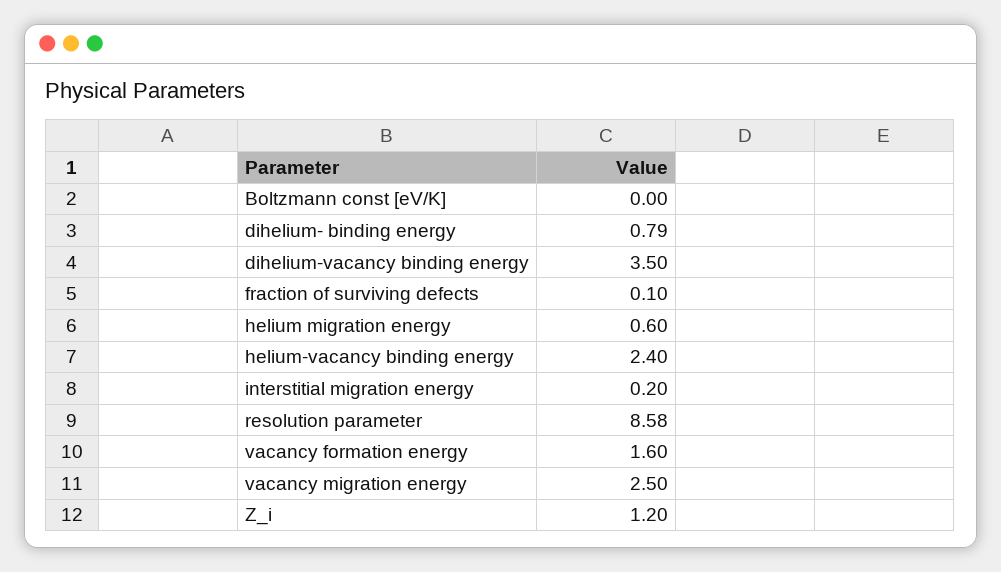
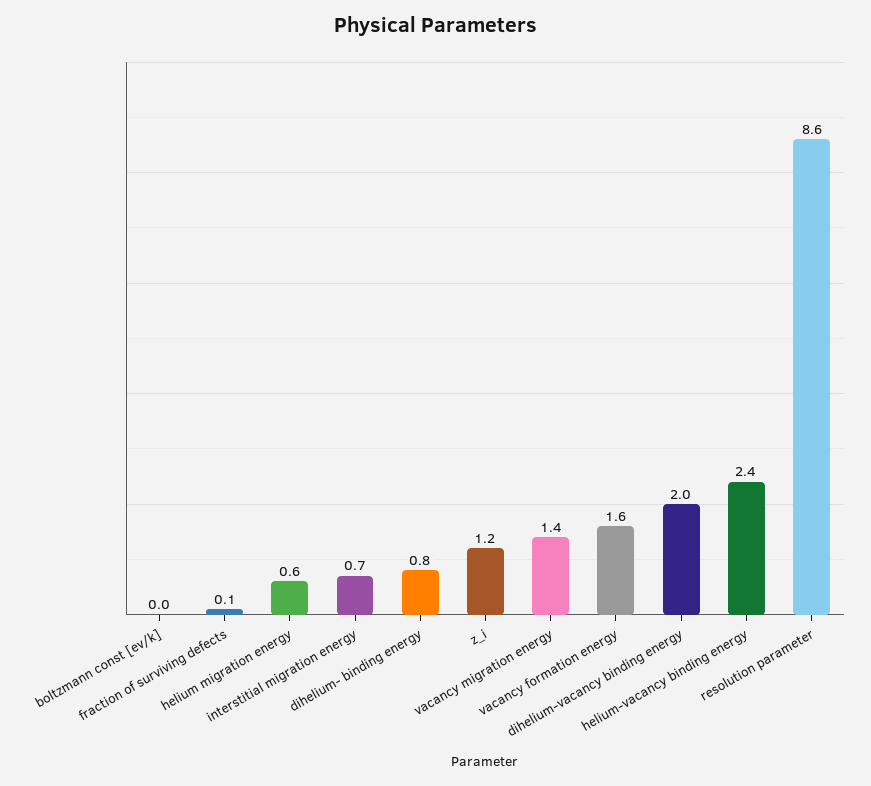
  {
    "Boltzmann const [eV/K]": 0,
    "dihelium- binding energy": 0.79,
-   "dihelium-vacancy binding energy": 3.5,
+   "dihelium-vacancy binding energy": 2,
    "fraction of surviving defects": 0.1,
    "helium migration energy": 0.6,
    "helium-vacancy binding energy": 2.4,
-   "interstitial migration energy": 0.2,
+   "interstitial migration energy": 0.7,
    "resolution parameter": 8.58,
    "vacancy formation energy": 1.6,
-   "vacancy migration energy": 2.5,
+   "vacancy migration energy": 1.4,
    "Z_i": 1.2
  }

